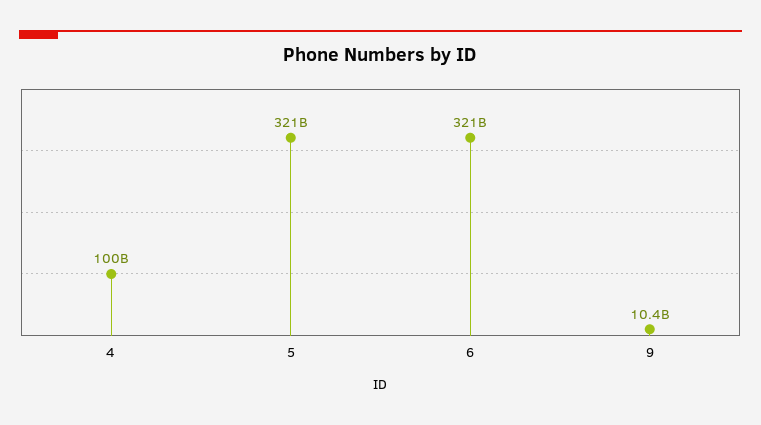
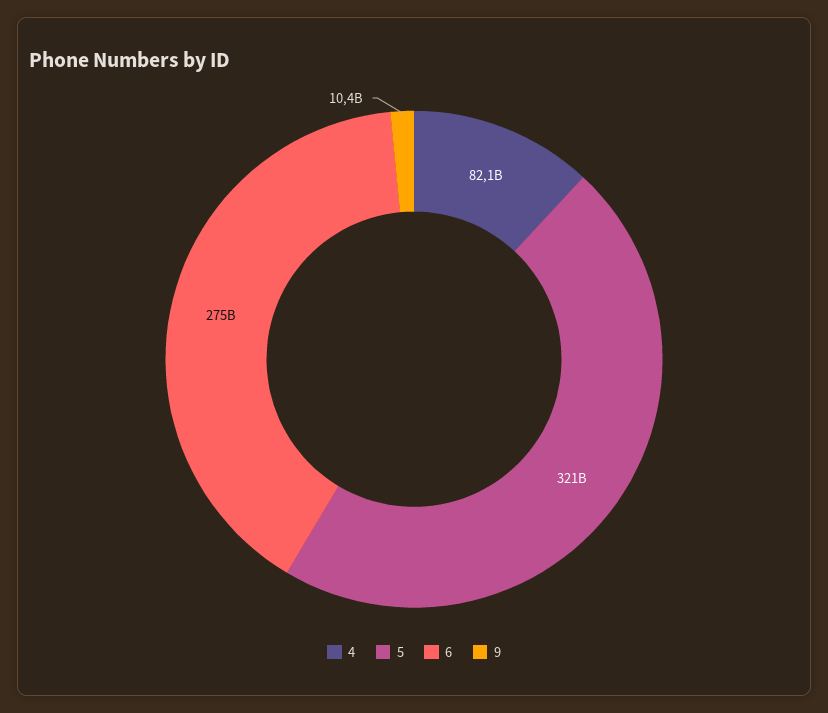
  {
-   "4": 100000000000,
+   "4": 82100000000,
    "5": 321000000000,
-   "6": 321000000000,
+   "6": 275000000000,
    "9": 10400000000
  }

